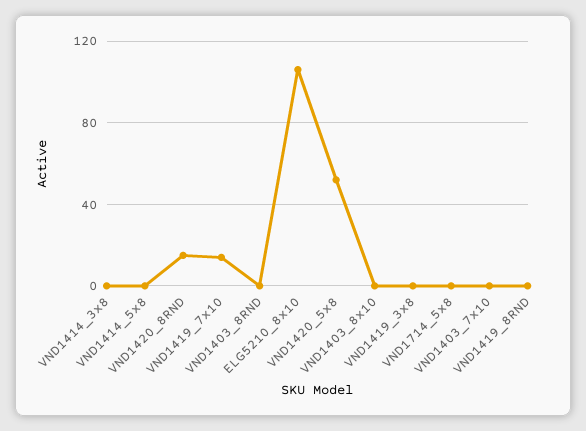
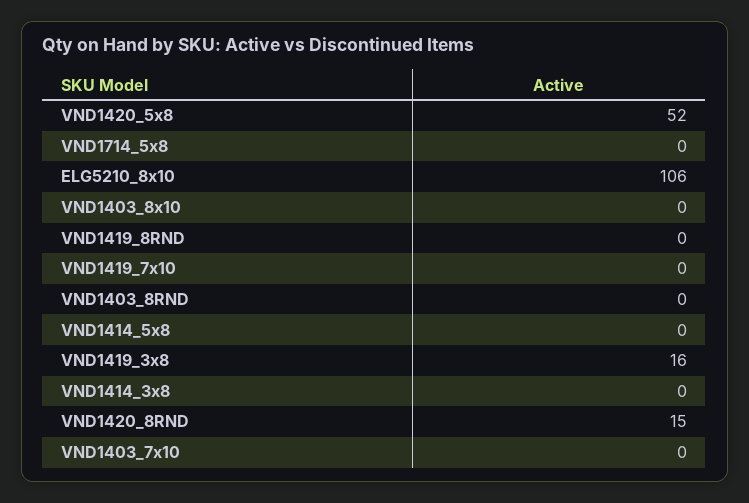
  {
    "VND1414_3x8": 0,
    "VND1414_5x8": 0,
    "VND1420_8RND": 15,
-   "VND1419_7x10": 15,
+   "VND1419_7x10": 0,
    "VND1403_8RND": 0,
    "ELG5210_8x10": 106,
    "VND1420_5x8": 52,
    "VND1403_8x10": 0,
-   "VND1419_3x8": 0,
+   "VND1419_3x8": 16,
    "VND1714_5x8": 0,
    "VND1403_7x10": 0,
    "VND1419_8RND": 0
  }

